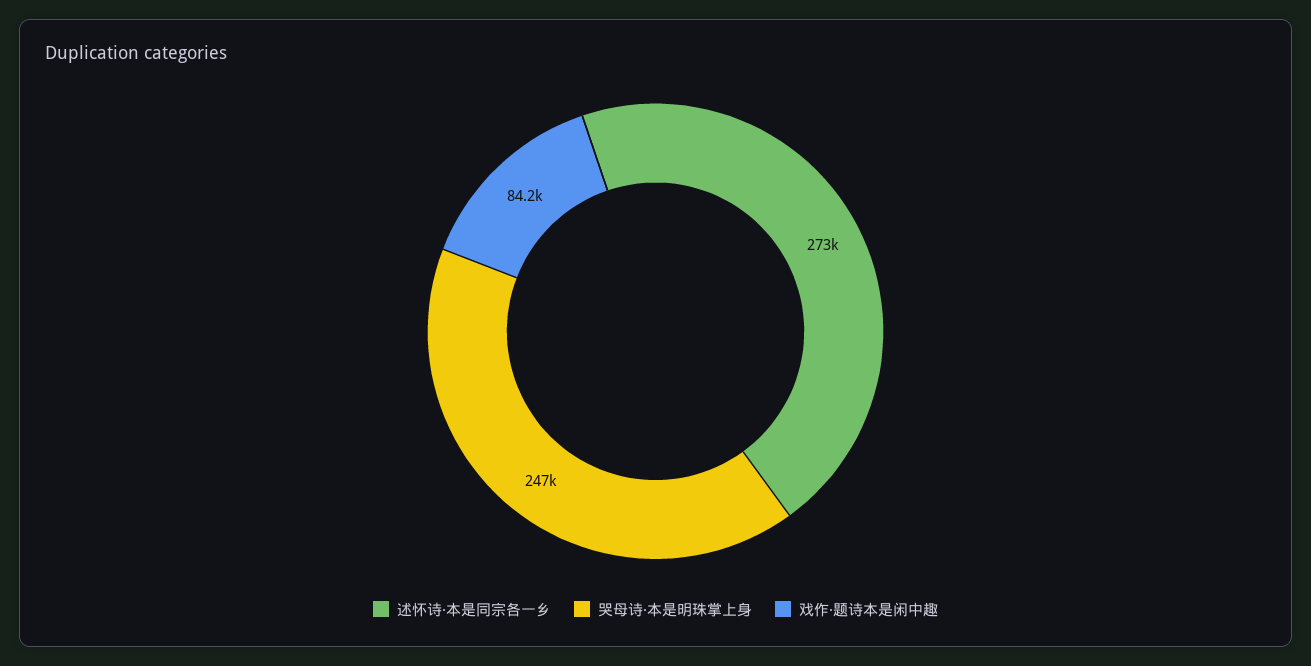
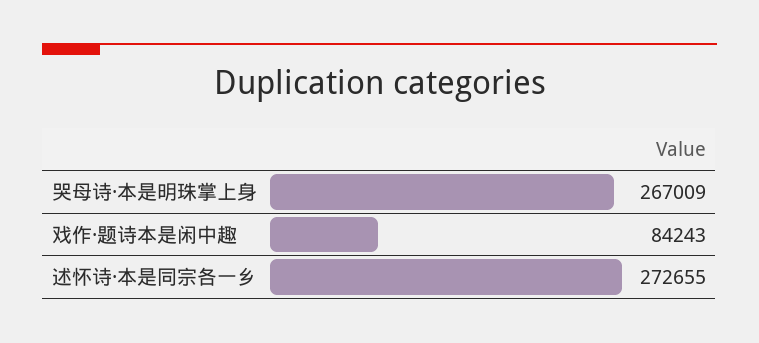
  {
    "述怀诗·本是同宗各一乡": 272655,
-   "哭母诗·本是明珠掌上身": 247000,
+   "哭母诗·本是明珠掌上身": 267009,
    "戏作·题诗本是闲中趣": 84243
  }

